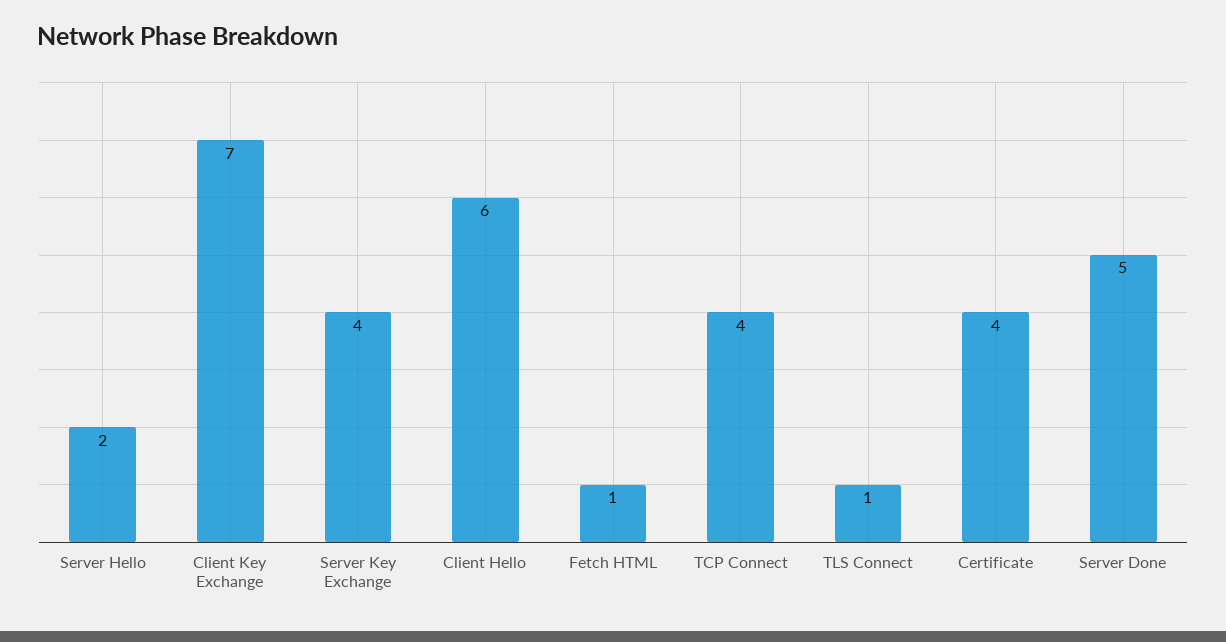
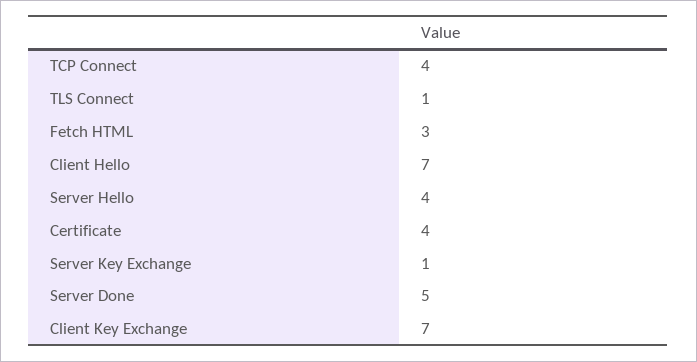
  {
-   "Server Hello": 2,
+   "Server Hello": 4,
    "Client Key Exchange": 7,
-   "Server Key Exchange": 4,
+   "Server Key Exchange": 1,
-   "Client Hello": 6,
+   "Client Hello": 7,
-   "Fetch HTML": 1,
+   "Fetch HTML": 3,
    "TCP Connect": 4,
    "TLS Connect": 1,
    "Certificate": 4,
    "Server Done": 5
  }

